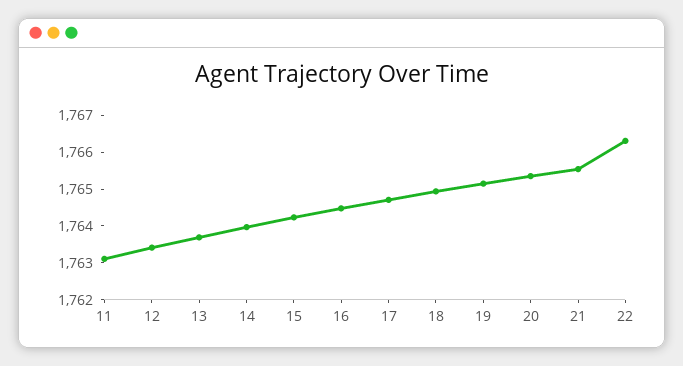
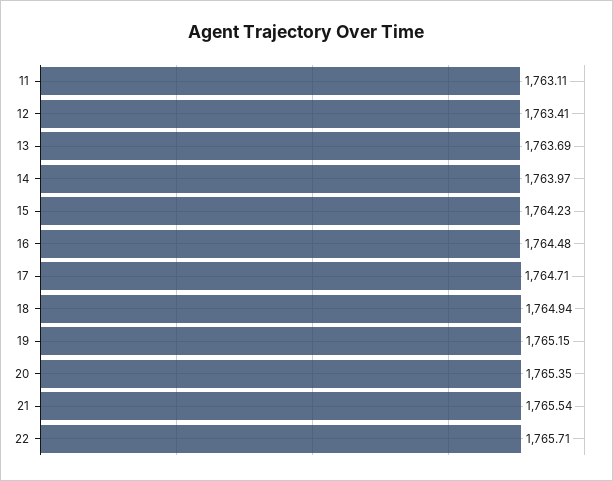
  {
    "11": 1763.11,
    "12": 1763.41,
    "13": 1763.69,
    "14": 1763.97,
    "15": 1764.23,
    "16": 1764.48,
    "17": 1764.71,
    "18": 1764.94,
    "19": 1765.15,
    "20": 1765.35,
    "21": 1765.54,
-   "22": 1766.25
+   "22": 1765.71
  }

